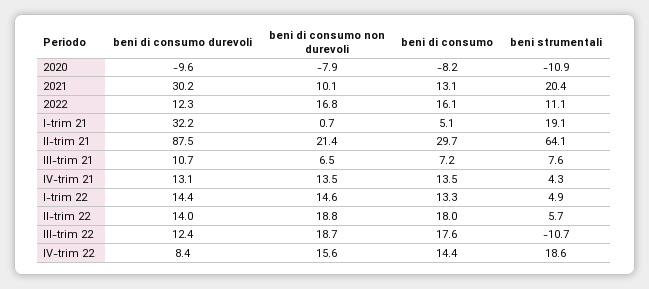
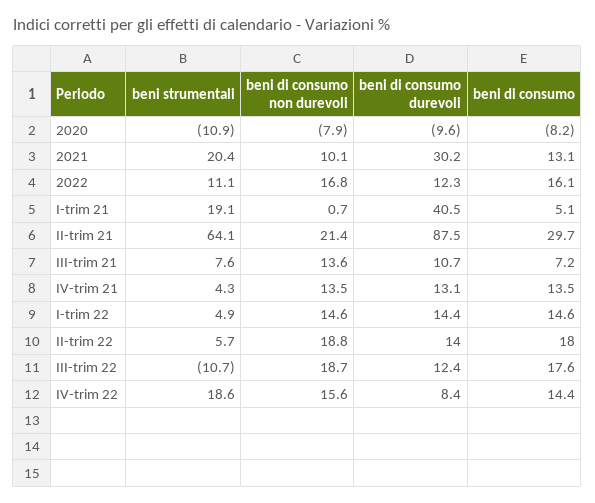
  {
    "beni di consumo durevoli": {
      "2020": -9.6,
      "2021": 30.2,
      "2022": 12.3,
-     "I-trim 21": 32.2,
+     "I-trim 21": 40.5,
      "II-trim 21": 87.5,
      "III-trim 21": 10.7,
      "IV-trim 21": 13.1,
      "I-trim 22": 14.4,
      "II-trim 22": 14,
      "III-trim 22": 12.4,
      "IV-trim 22": 8.4
    },
    "beni di consumo non durevoli": {
      "2020": -7.9,
      "2021": 10.1,
      "2022": 16.8,
      "I-trim 21": 0.7,
      "II-trim 21": 21.4,
-     "III-trim 21": 6.5,
+     "III-trim 21": 13.6,
      "IV-trim 21": 13.5,
      "I-trim 22": 14.6,
      "II-trim 22": 18.8,
      "III-trim 22": 18.7,
      "IV-trim 22": 15.6
    },
    "beni di consumo": {
      "2020": -8.2,
      "2021": 13.1,
      "2022": 16.1,
      "I-trim 21": 5.1,
      "II-trim 21": 29.7,
      "III-trim 21": 7.2,
      "IV-trim 21": 13.5,
-     "I-trim 22": 13.3,
+     "I-trim 22": 14.6,
      "II-trim 22": 18,
      "III-trim 22": 17.6,
      "IV-trim 22": 14.4
    },
    "beni strumentali": {
      "2020": -10.9,
      "2021": 20.4,
      "2022": 11.1,
      "I-trim 21": 19.1,
      "II-trim 21": 64.1,
      "III-trim 21": 7.6,
      "IV-trim 21": 4.3,
      "I-trim 22": 4.9,
      "II-trim 22": 5.7,
      "III-trim 22": -10.7,
      "IV-trim 22": 18.6
    }
  }

